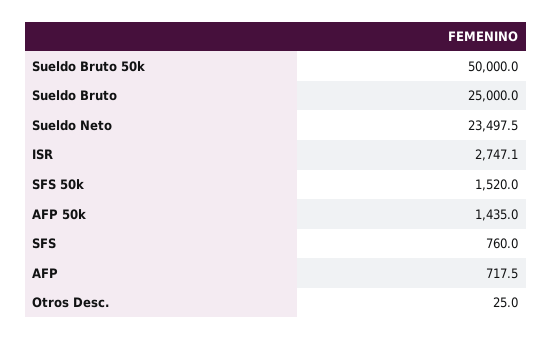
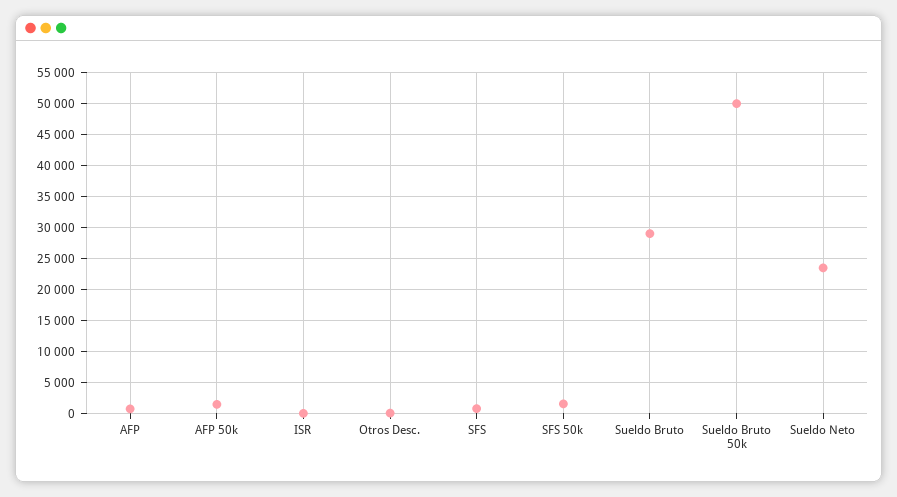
  {
    "Sueldo Bruto 50k": 50000,
-   "Sueldo Bruto": 25000,
+   "Sueldo Bruto": 29000,
    "Sueldo Neto": 23497.5,
-   "ISR": 2747.1,
+   "ISR": 0,
    "SFS 50k": 1520,
    "AFP 50k": 1435,
    "SFS": 760,
    "AFP": 717.5,
    "Otros Desc.": 25
  }

